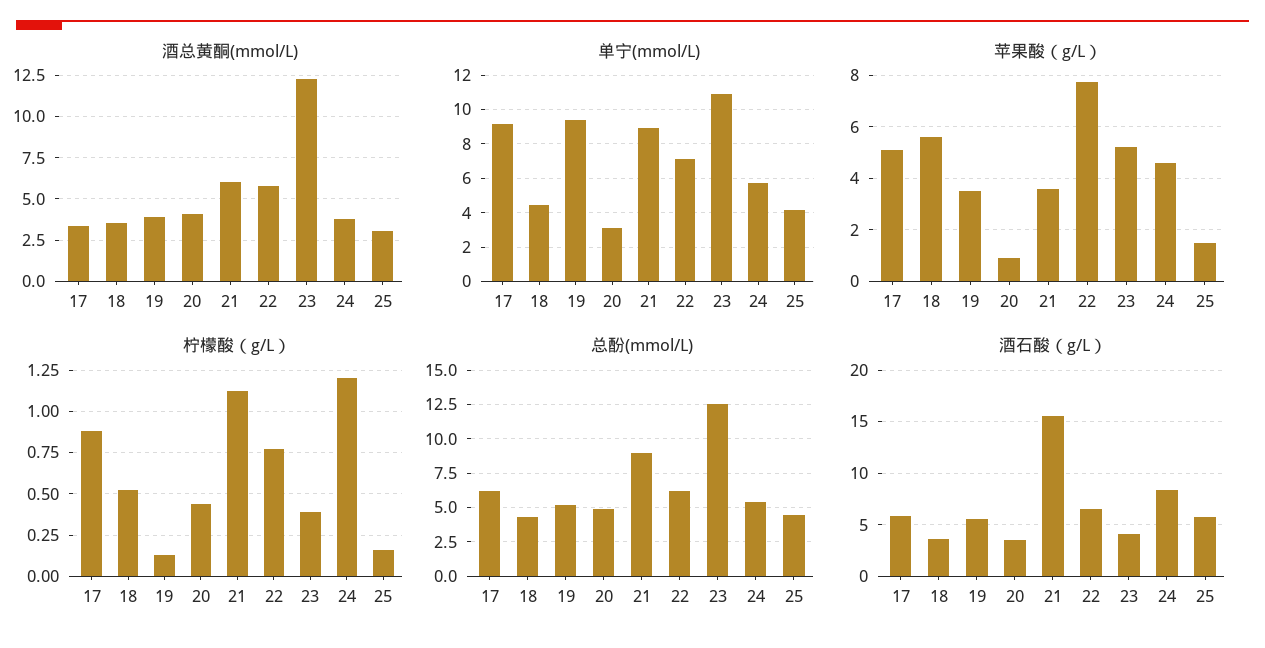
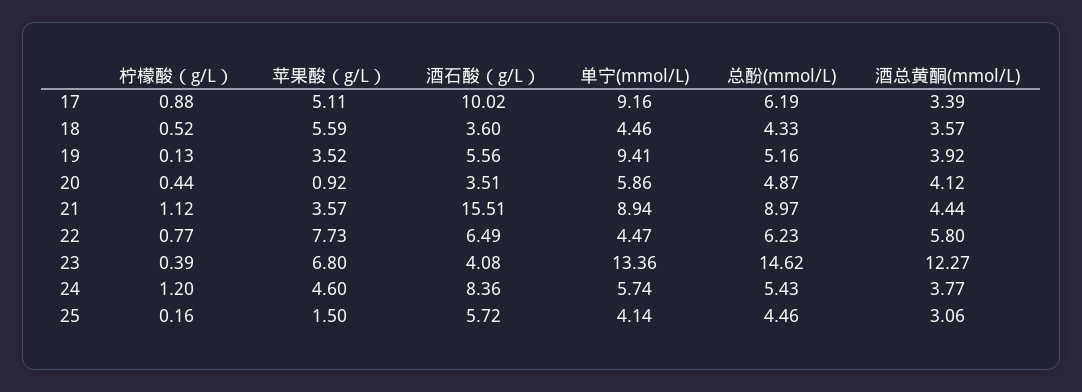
  {
    "酒总黄酮(mmol/L)": {
      "17": 3.39,
      "18": 3.57,
      "19": 3.92,
      "20": 4.12,
-     "21": 6,
+     "21": 4.44,
      "22": 5.8,
      "23": 12.27,
      "24": 3.77,
      "25": 3.06
    },
    "单宁(mmol/L)": {
      "17": 9.16,
      "18": 4.46,
      "19": 9.41,
-     "20": 3,
+     "20": 5.86,
      "21": 8.94,
-     "22": 7,
+     "22": 4.47,
-     "23": 11,
+     "23": 13.36,
      "24": 5.74,
      "25": 4.14
    },
    "苹果酸（g/L）": {
      "17": 5.11,
      "18": 5.59,
      "19": 3.52,
      "20": 0.92,
      "21": 3.57,
      "22": 7.73,
-     "23": 5.25,
+     "23": 6.8,
      "24": 4.6,
      "25": 1.5
    },
    "柠檬酸（g/L）": {
      "17": 0.88,
      "18": 0.52,
      "19": 0.13,
      "20": 0.44,
      "21": 1.12,
      "22": 0.77,
      "23": 0.39,
      "24": 1.2,
      "25": 0.16
    },
    "总酚(mmol/L)": {
      "17": 6.19,
      "18": 4.33,
      "19": 5.16,
      "20": 4.87,
      "21": 8.97,
      "22": 6.23,
-     "23": 12.5,
+     "23": 14.62,
      "24": 5.43,
      "25": 4.46
    },
    "酒石酸（g/L）": {
-     "17": 6,
+     "17": 10.02,
      "18": 3.6,
      "19": 5.56,
      "20": 3.51,
      "21": 15.51,
      "22": 6.49,
      "23": 4.08,
      "24": 8.36,
      "25": 5.72
    }
  }

